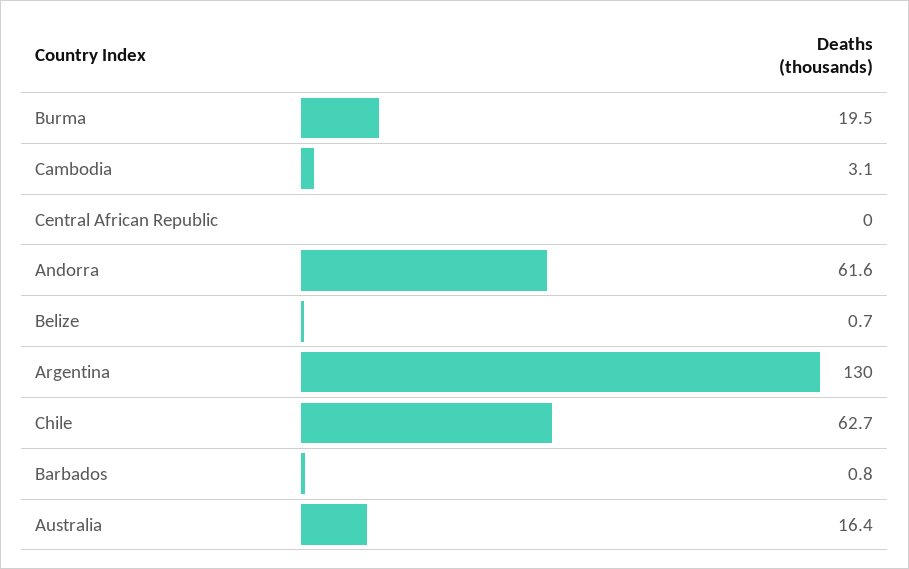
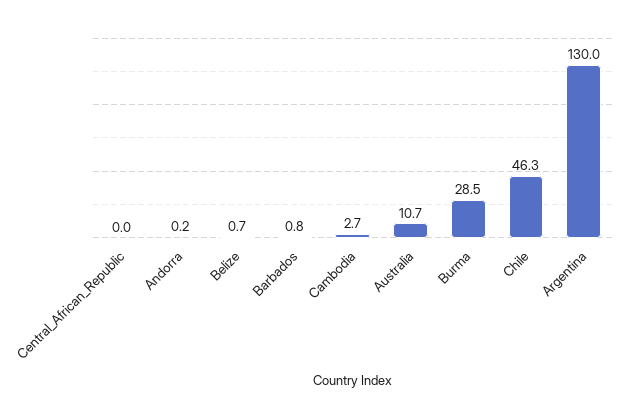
  {
-   "Burma": 19.5,
+   "Burma": 28.5,
-   "Cambodia": 3.1,
+   "Cambodia": 2.7,
    "Central African Republic": 0,
-   "Andorra": 61.6,
+   "Andorra": 0.2,
    "Belize": 0.7,
    "Argentina": 130,
-   "Chile": 62.7,
+   "Chile": 46.3,
    "Barbados": 0.8,
-   "Australia": 16.4
+   "Australia": 10.7
  }

